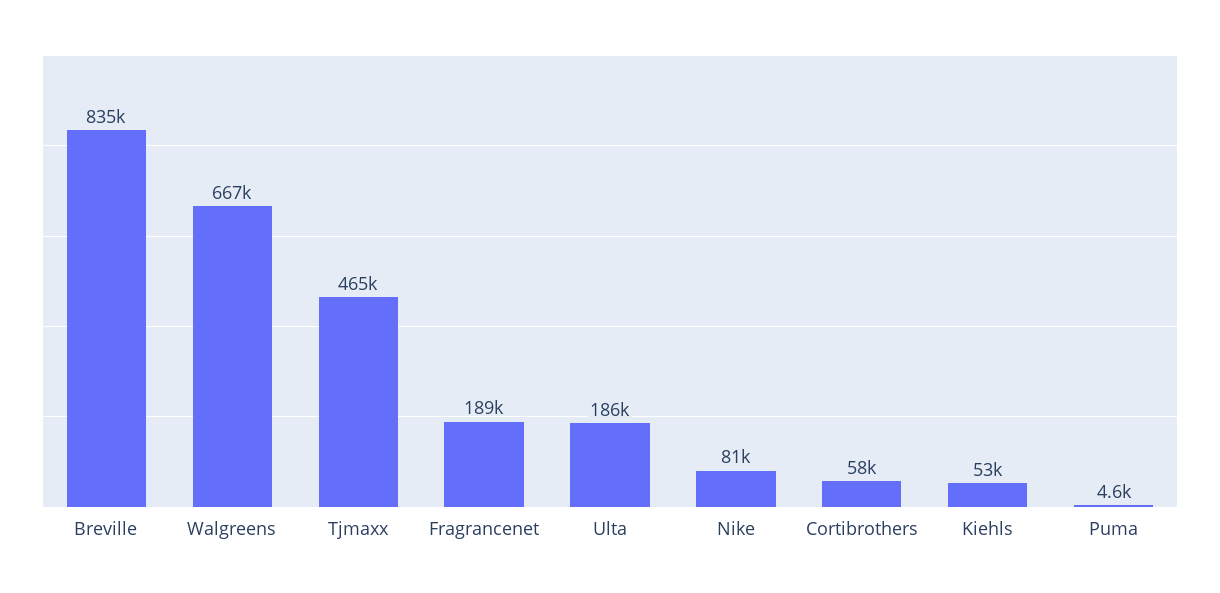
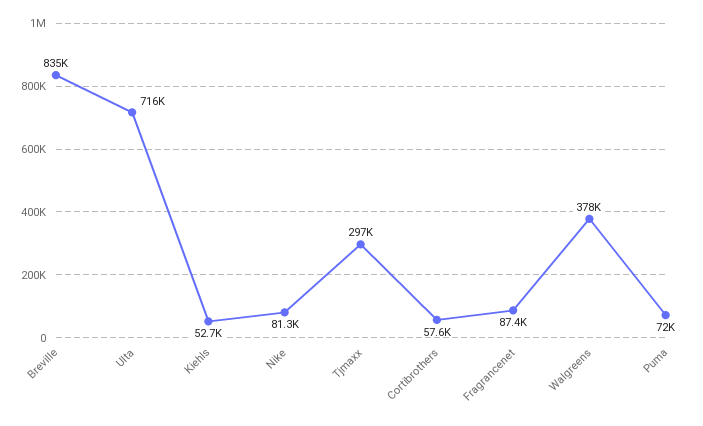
  {
    "Breville": 835000,
-   "Walgreens": 667000,
+   "Walgreens": 378000,
-   "Tjmaxx": 465000,
+   "Tjmaxx": 297000,
-   "Fragrancenet": 189000,
+   "Fragrancenet": 87400,
-   "Ulta": 186000,
+   "Ulta": 716000,
    "Nike": 81300,
    "Cortibrothers": 57600,
    "Kiehls": 52700,
-   "Puma": 4600
+   "Puma": 72000
  }

